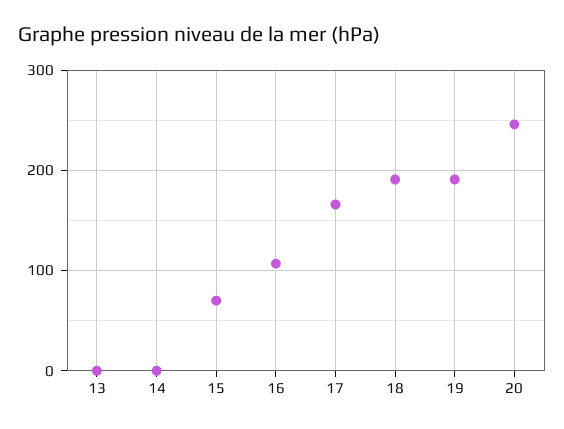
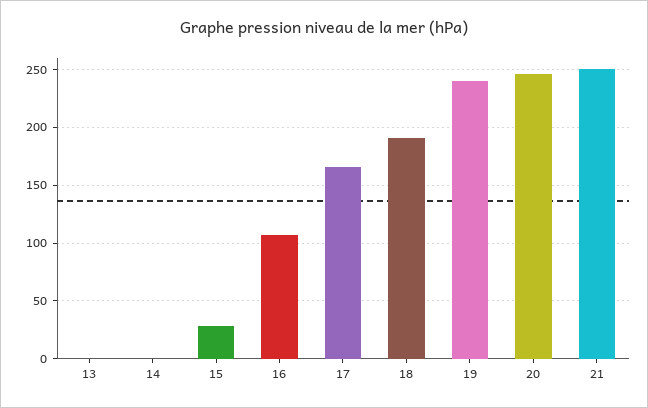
  {
    "13": 0,
    "14": 0,
-   "15": 70,
+   "15": 30,
    "16": 110,
    "17": 170,
    "18": 190,
-   "19": 190,
+   "19": 240,
-   "20": 250
+   "20": 250,
+   "21": 250
  }

